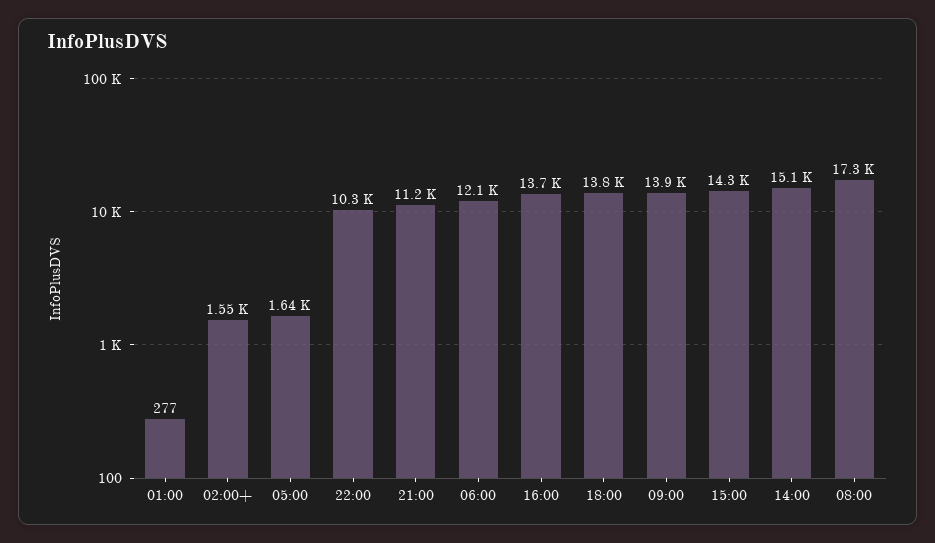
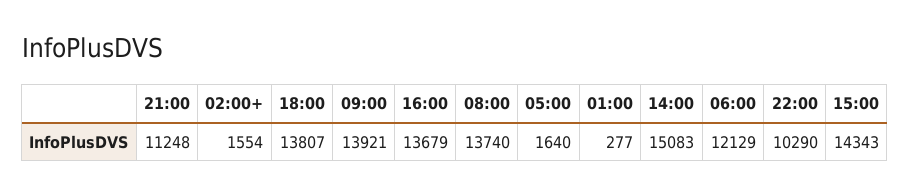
  {
    "01:00": 277,
    "02:00+": 1554,
    "05:00": 1640,
    "22:00": 10290,
    "21:00": 11248,
    "06:00": 12129,
    "16:00": 13679,
    "18:00": 13807,
    "09:00": 13921,
    "15:00": 14343,
    "14:00": 15083,
-   "08:00": 17300
+   "08:00": 13740
  }

